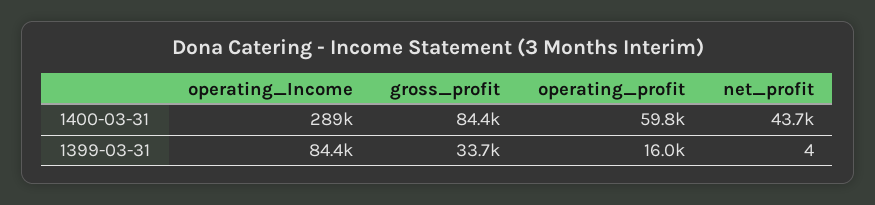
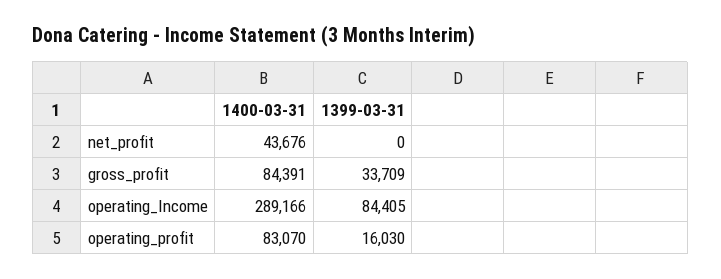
  {
    "operating_Income": {
      "1400-03-31": 289166,
      "1399-03-31": 84405
    },
    "gross_profit": {
      "1400-03-31": 84391,
      "1399-03-31": 33709
    },
    "operating_profit": {
-     "1400-03-31": 59800,
+     "1400-03-31": 83070,
      "1399-03-31": 16030
    },
    "net_profit": {
      "1400-03-31": 43676,
-     "1399-03-31": 4
+     "1399-03-31": 0
    }
  }

